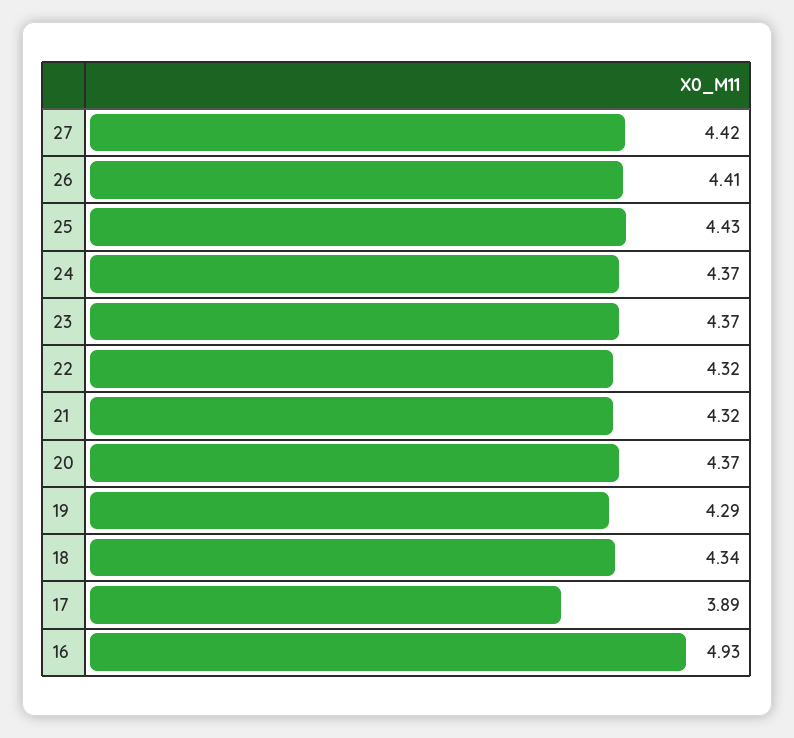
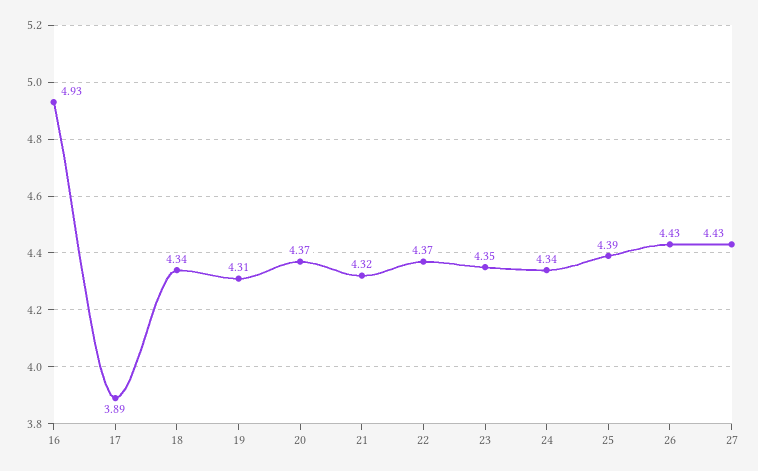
  {
-   "27": 4.42,
+   "27": 4.43,
-   "26": 4.41,
+   "26": 4.43,
-   "25": 4.43,
+   "25": 4.39,
-   "24": 4.37,
+   "24": 4.34,
-   "23": 4.37,
+   "23": 4.35,
-   "22": 4.32,
+   "22": 4.37,
    "21": 4.32,
    "20": 4.37,
-   "19": 4.29,
+   "19": 4.31,
    "18": 4.34,
    "17": 3.89,
    "16": 4.93
  }

